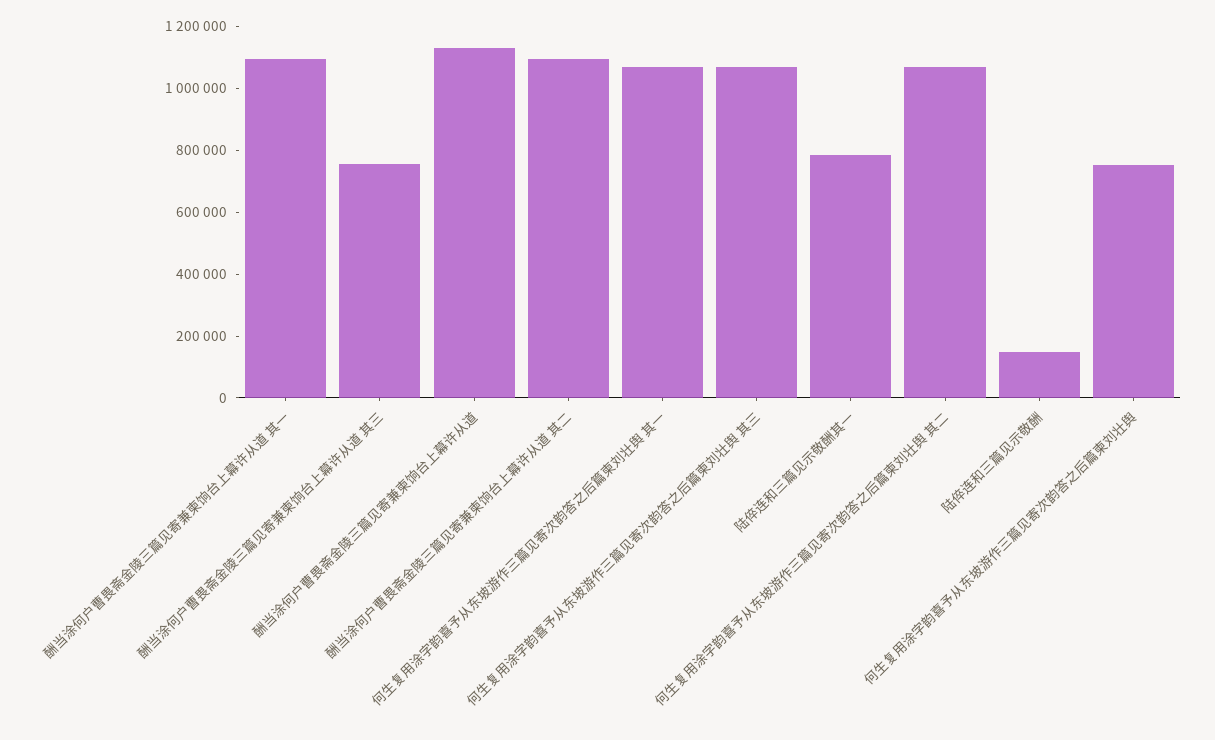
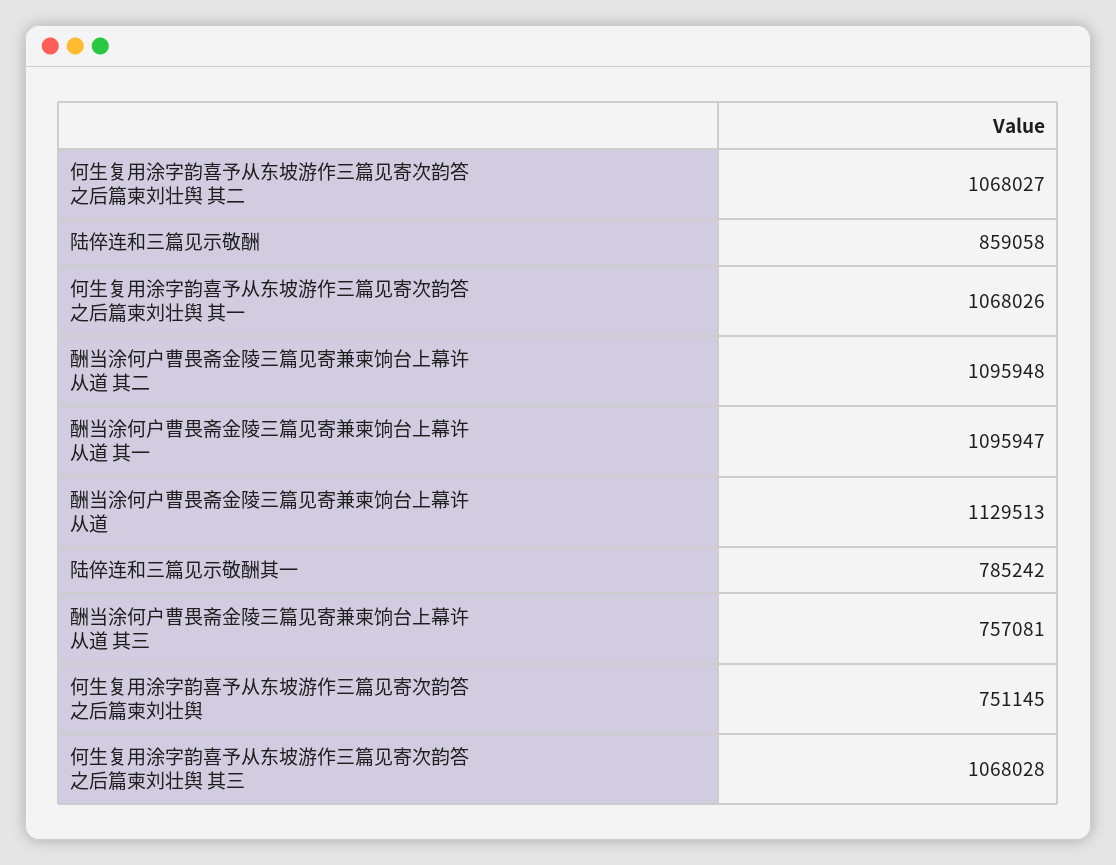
  {
    "酬当涂何户曹畏斋金陵三篇见寄兼柬饷台上幕许从道 其一": 1095947,
    "酬当涂何户曹畏斋金陵三篇见寄兼柬饷台上幕许从道 其三": 757081,
    "酬当涂何户曹畏斋金陵三篇见寄兼柬饷台上幕许从道": 1129513,
    "酬当涂何户曹畏斋金陵三篇见寄兼柬饷台上幕许从道 其二": 1095948,
    "何生复用涂字韵喜予从东坡游作三篇见寄次韵答之后篇柬刘壮舆 其一": 1068026,
    "何生复用涂字韵喜予从东坡游作三篇见寄次韵答之后篇柬刘壮舆 其三": 1068028,
    "陆倅连和三篇见示敬酬其一": 785242,
    "何生复用涂字韵喜予从东坡游作三篇见寄次韵答之后篇柬刘壮舆 其二": 1068027,
-   "陆倅连和三篇见示敬酬": 150000,
+   "陆倅连和三篇见示敬酬": 859058,
    "何生复用涂字韵喜予从东坡游作三篇见寄次韵答之后篇柬刘壮舆": 751145
  }

